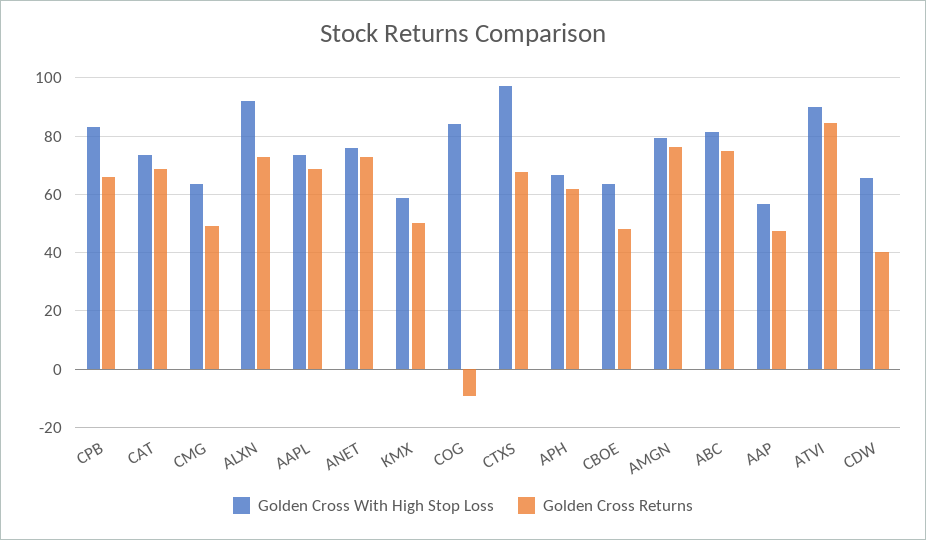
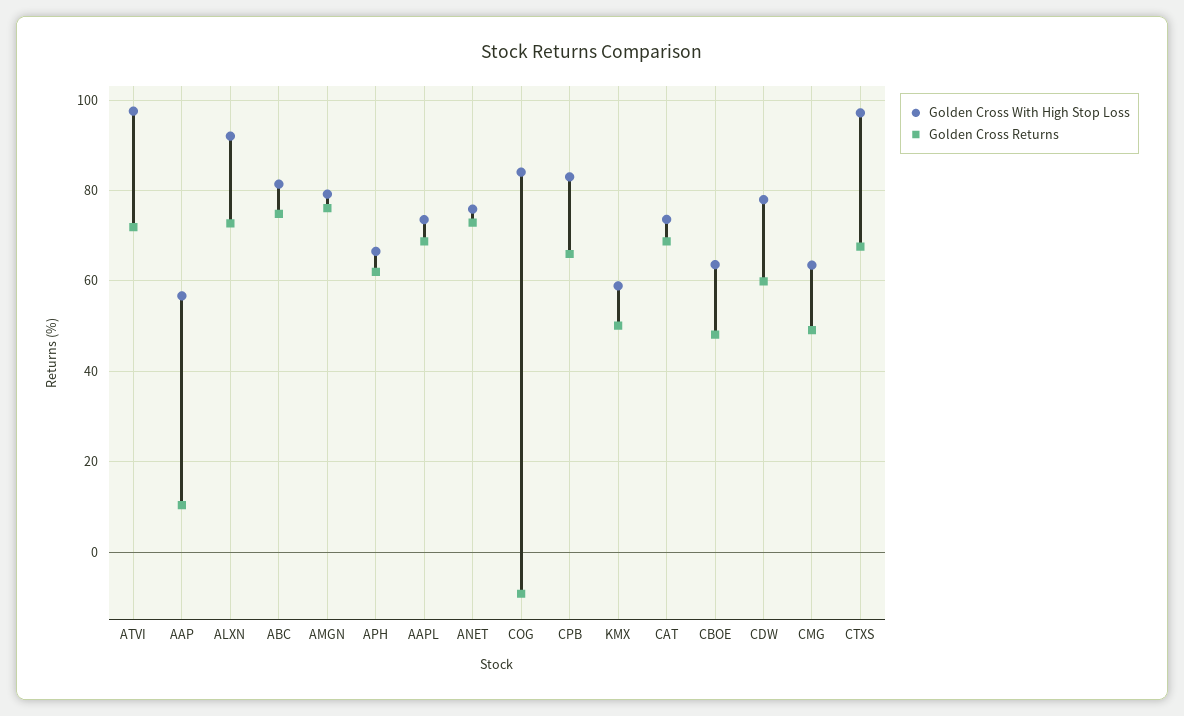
  {
    "Golden Cross With High Stop Loss": {
      "CPB": 82,
      "CAT": 74,
      "CMG": 64,
      "ALXN": 92,
      "AAPL": 74,
      "ANET": 76,
      "KMX": 58,
      "COG": 84,
      "CTXS": 98,
      "APH": 66,
      "CBOE": 64,
      "AMGN": 80,
      "ABC": 82,
      "AAP": 56,
-     "ATVI": 90,
+     "ATVI": 98,
-     "CDW": 65
+     "CDW": 78
    },
    "Golden Cross Returns": {
      "CPB": 66,
      "CAT": 68,
      "CMG": 50,
      "ALXN": 72,
      "AAPL": 68,
      "ANET": 72,
      "KMX": 50,
      "COG": -10,
      "CTXS": 68,
      "APH": 62,
      "CBOE": 48,
      "AMGN": 76,
      "ABC": 74,
-     "AAP": 47.5,
+     "AAP": 10,
-     "ATVI": 85,
+     "ATVI": 72,
-     "CDW": 40
+     "CDW": 60
    }
  }

